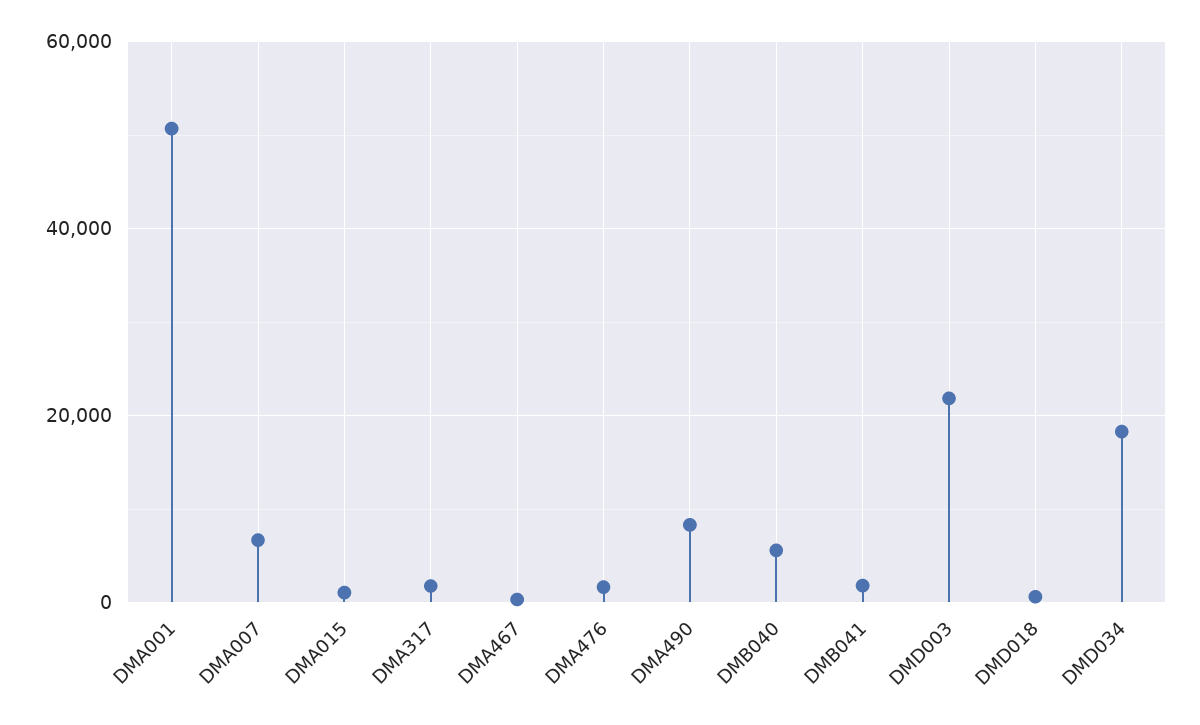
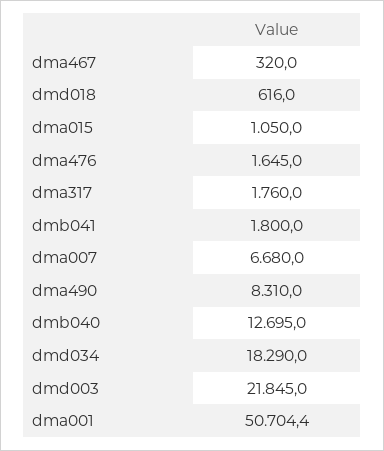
  {
    "DMA001": 50704.4,
    "DMA007": 6680,
    "DMA015": 1050,
    "DMA317": 1760,
    "DMA467": 320,
    "DMA476": 1645,
    "DMA490": 8310,
-   "DMB040": 6000,
+   "DMB040": 12695,
    "DMB041": 1800,
    "DMD003": 21845,
    "DMD018": 616,
    "DMD034": 18290
  }

